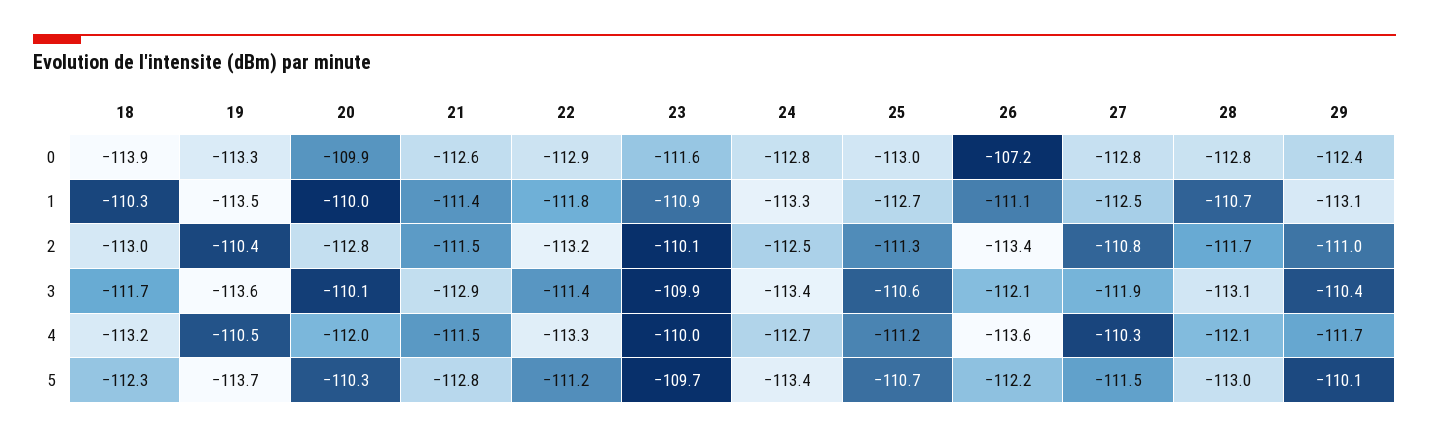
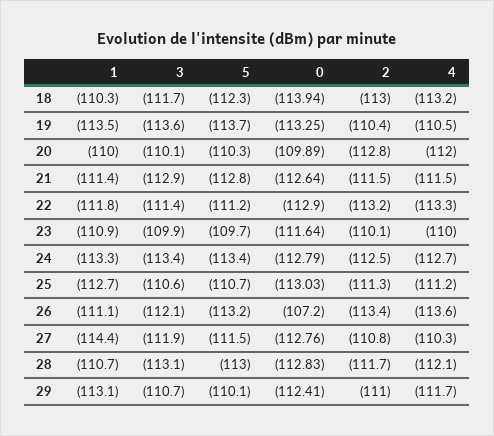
  {
    "18": {
      "0": -113.94,
      "1": -110.3,
      "2": -113,
      "3": -111.7,
      "4": -113.2,
      "5": -112.3
    },
    "19": {
      "0": -113.25,
      "1": -113.5,
      "2": -110.4,
      "3": -113.6,
      "4": -110.5,
      "5": -113.7
    },
    "20": {
      "0": -109.89,
      "1": -110,
      "2": -112.8,
      "3": -110.1,
      "4": -112,
      "5": -110.3
    },
    "21": {
      "0": -112.64,
      "1": -111.4,
      "2": -111.5,
      "3": -112.9,
      "4": -111.5,
      "5": -112.8
    },
    "22": {
      "0": -112.9,
      "1": -111.8,
      "2": -113.2,
      "3": -111.4,
      "4": -113.3,
      "5": -111.2
    },
    "23": {
      "0": -111.64,
      "1": -110.9,
      "2": -110.1,
      "3": -109.9,
      "4": -110,
      "5": -109.7
    },
    "24": {
      "0": -112.79,
      "1": -113.3,
      "2": -112.5,
      "3": -113.4,
      "4": -112.7,
      "5": -113.4
    },
    "25": {
      "0": -113.03,
      "1": -112.7,
      "2": -111.3,
      "3": -110.6,
      "4": -111.2,
      "5": -110.7
    },
    "26": {
      "0": -107.2,
      "1": -111.1,
      "2": -113.4,
      "3": -112.1,
      "4": -113.6,
-     "5": -112.2
+     "5": -113.2
    },
    "27": {
      "0": -112.76,
-     "1": -112.5,
+     "1": -114.4,
      "2": -110.8,
      "3": -111.9,
      "4": -110.3,
      "5": -111.5
    },
    "28": {
      "0": -112.83,
      "1": -110.7,
      "2": -111.7,
      "3": -113.1,
      "4": -112.1,
      "5": -113
    },
    "29": {
      "0": -112.41,
      "1": -113.1,
      "2": -111,
-     "3": -110.4,
+     "3": -110.7,
      "4": -111.7,
      "5": -110.1
    }
  }

